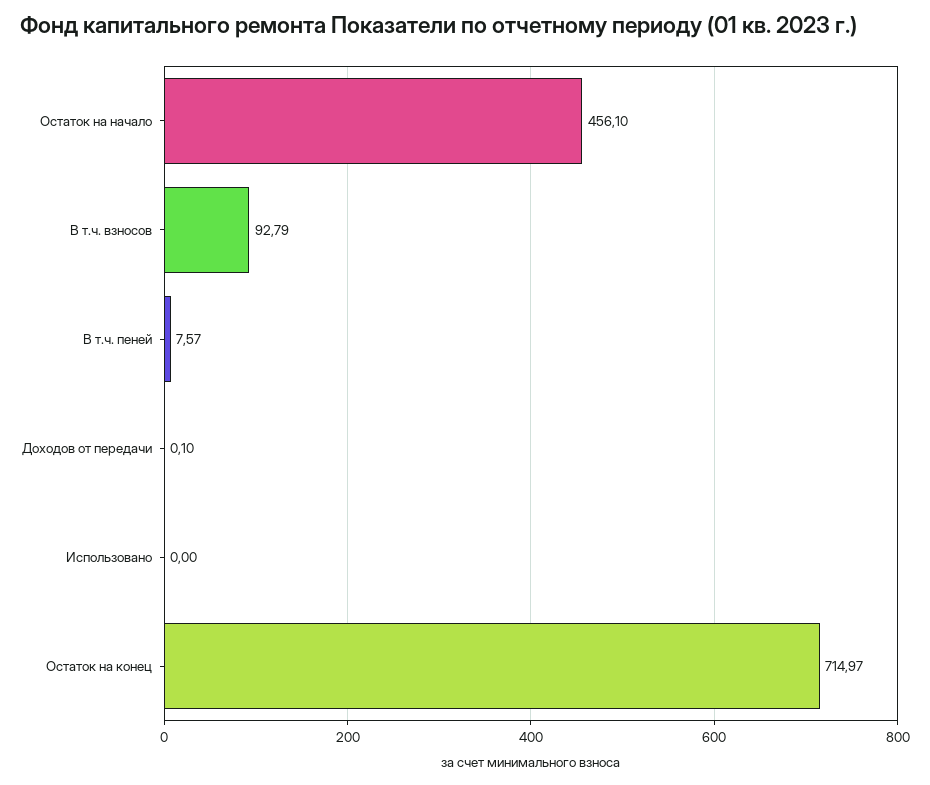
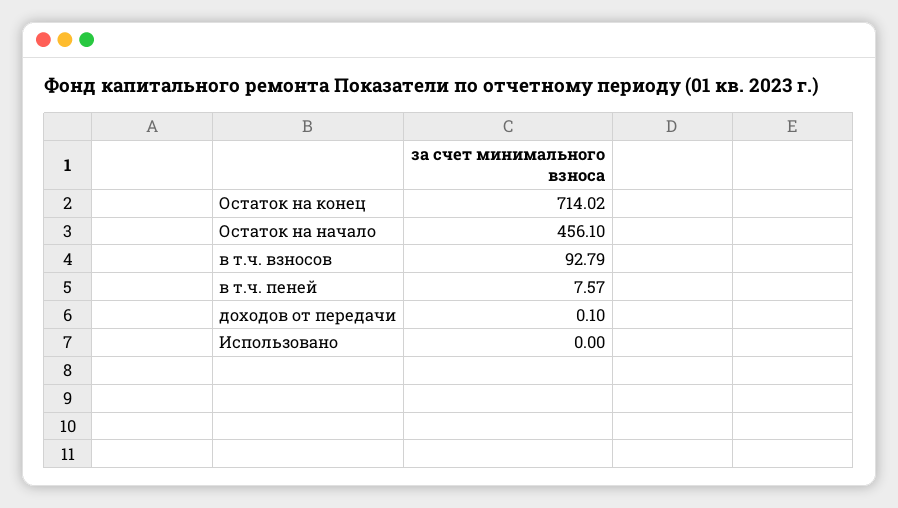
  {
    "Остаток на начало": 456.1,
    "В т.ч. взносов": 92.79,
    "В т.ч. пеней": 7.57,
    "Доходов от передачи": 0.1,
    "Использовано": 0,
-   "Остаток на конец": 714.97
+   "Остаток на конец": 714.02
  }

